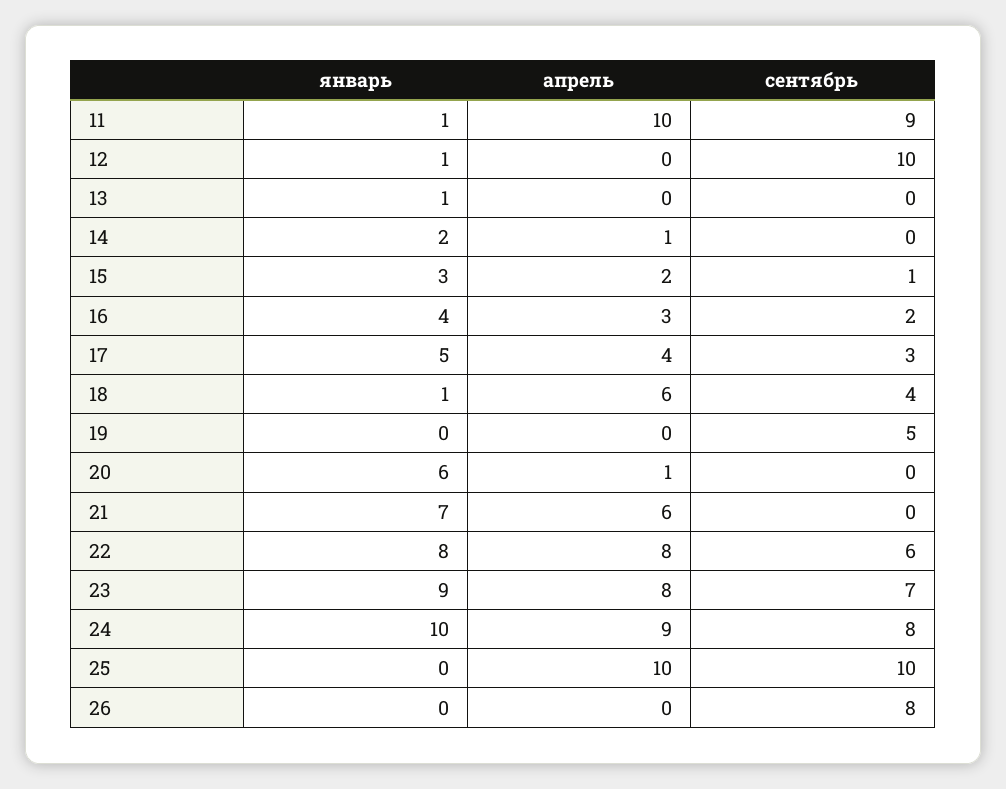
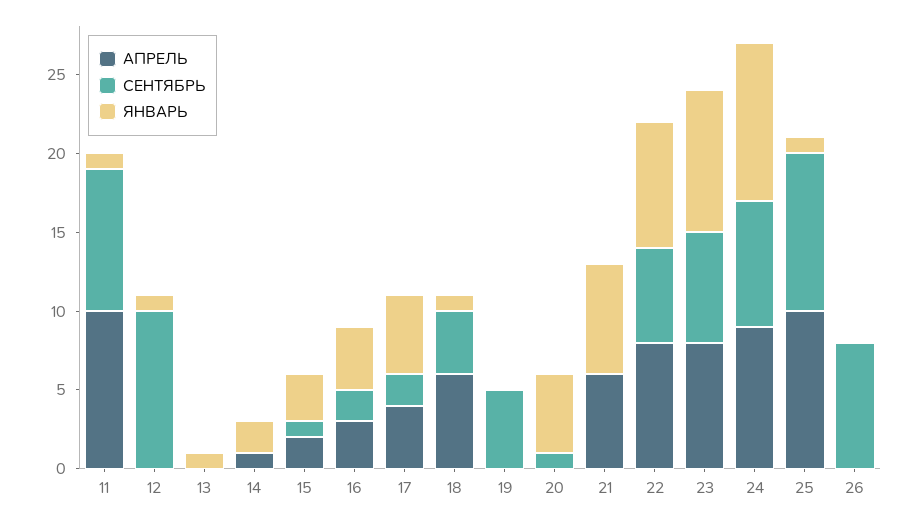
  {
    "январь": {
      "11": 1,
      "12": 1,
      "13": 1,
      "14": 2,
      "15": 3,
      "16": 4,
      "17": 5,
      "18": 1,
      "19": 0,
-     "20": 6,
+     "20": 5,
      "21": 7,
      "22": 8,
      "23": 9,
      "24": 10,
-     "25": 0,
+     "25": 1,
      "26": 0
    },
    "апрель": {
      "11": 10,
      "12": 0,
      "13": 0,
      "14": 1,
      "15": 2,
      "16": 3,
      "17": 4,
      "18": 6,
      "19": 0,
-     "20": 1,
+     "20": 0,
      "21": 6,
      "22": 8,
      "23": 8,
      "24": 9,
      "25": 10,
      "26": 0
    },
    "сентябрь": {
      "11": 9,
      "12": 10,
      "13": 0,
      "14": 0,
      "15": 1,
      "16": 2,
-     "17": 3,
+     "17": 2,
      "18": 4,
      "19": 5,
-     "20": 0,
+     "20": 1,
      "21": 0,
      "22": 6,
      "23": 7,
      "24": 8,
      "25": 10,
      "26": 8
    }
  }

